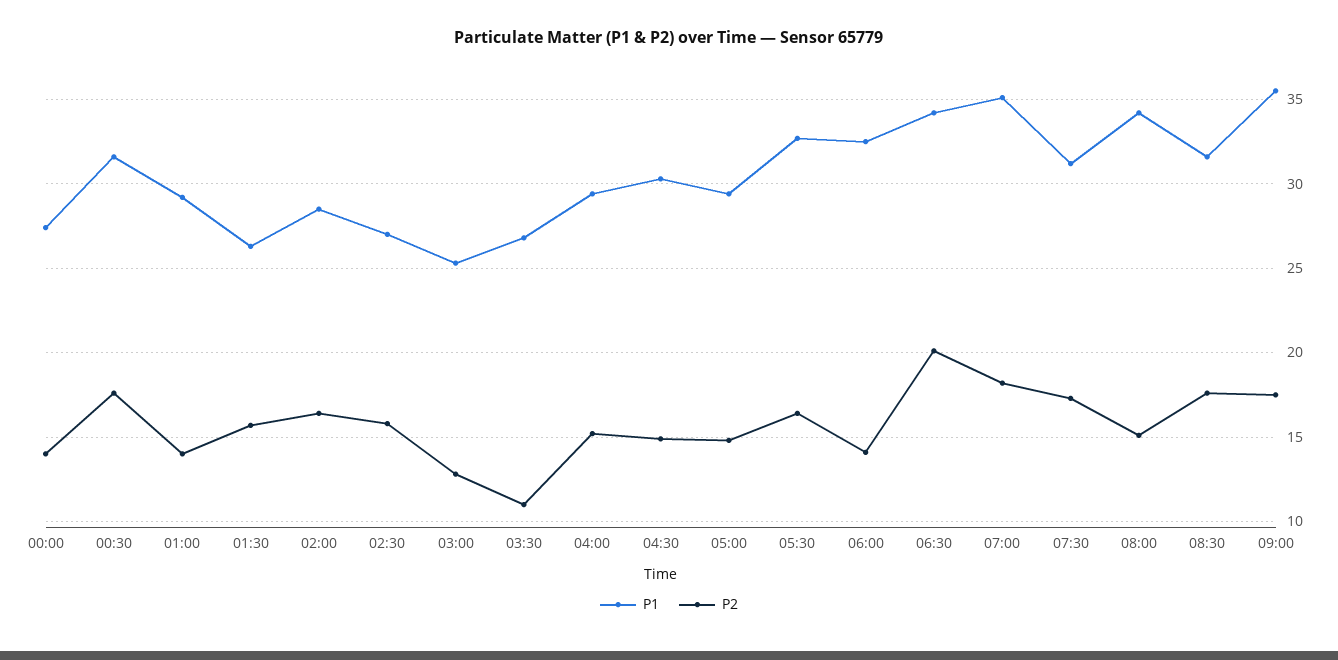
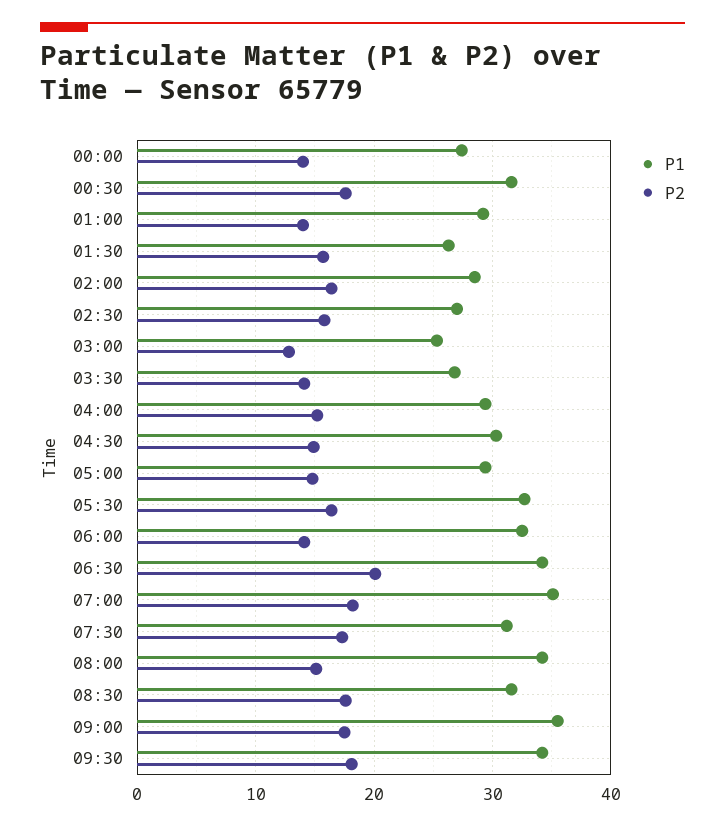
  {
    "P1": {
      "00:00": 27.5,
      "00:30": 31.5,
      "01:00": 29,
      "01:30": 26.5,
      "02:00": 28.5,
      "02:30": 27,
      "03:00": 25.5,
      "03:30": 27,
      "04:00": 29.5,
      "04:30": 30.5,
      "05:00": 29.5,
      "05:30": 32.5,
      "06:00": 32.5,
      "06:30": 34,
      "07:00": 35,
      "07:30": 31,
      "08:00": 34,
      "08:30": 31.5,
-     "09:00": 35.5
+     "09:00": 35.5,
+     "09:30": 34
    },
    "P2": {
      "00:00": 14,
      "00:30": 17.5,
      "01:00": 14,
      "01:30": 15.5,
      "02:00": 16.5,
      "02:30": 16,
      "03:00": 13,
-     "03:30": 11,
+     "03:30": 14,
      "04:00": 15,
      "04:30": 15,
      "05:00": 15,
      "05:30": 16.5,
      "06:00": 14,
      "06:30": 20,
      "07:00": 18,
      "07:30": 17.5,
      "08:00": 15,
      "08:30": 17.5,
-     "09:00": 17.5
+     "09:00": 17.5,
+     "09:30": 18
    }
  }

